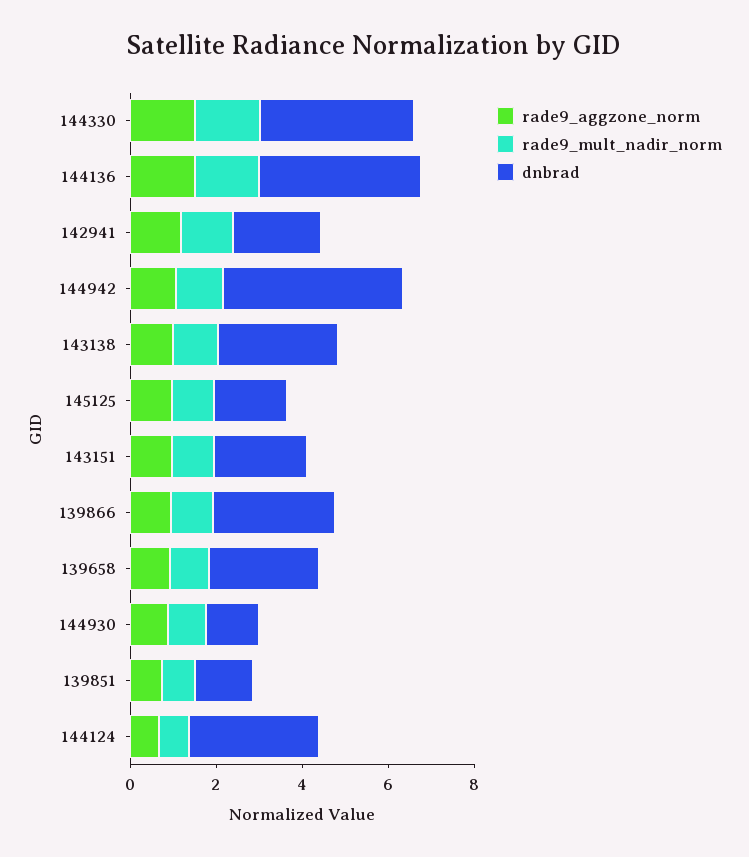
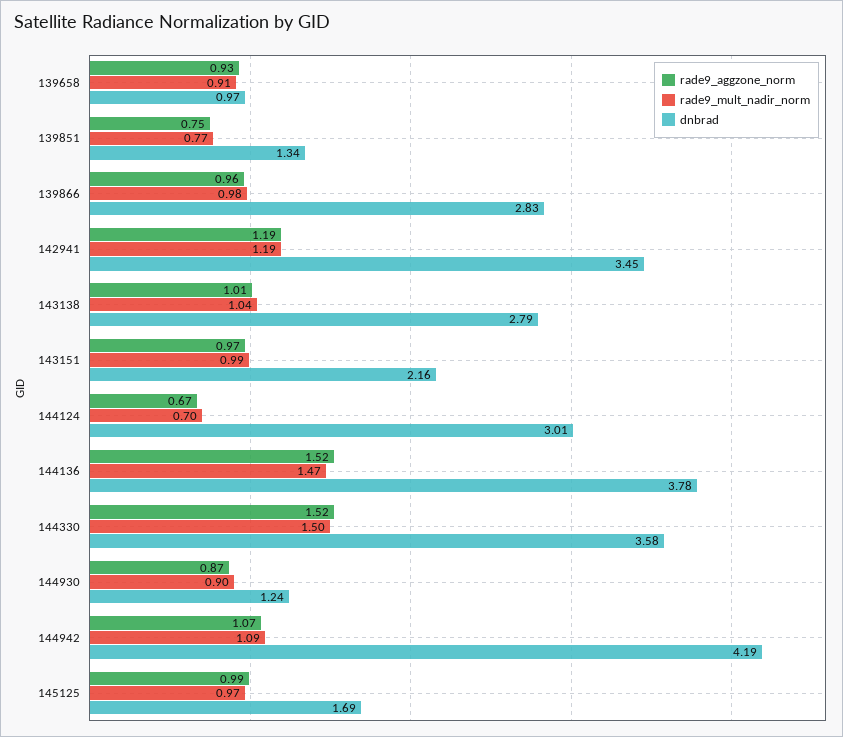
  {
    "rade9_aggzone_norm": {
      "144330": 1.52,
      "144136": 1.52,
      "142941": 1.19,
      "144942": 1.07,
      "143138": 1.01,
      "145125": 0.99,
      "143151": 0.97,
      "139866": 0.96,
      "139658": 0.93,
      "144930": 0.87,
      "139851": 0.75,
      "144124": 0.67
    },
    "rade9_mult_nadir_norm": {
      "144330": 1.5,
      "144136": 1.47,
      "142941": 1.19,
      "144942": 1.09,
      "143138": 1.04,
      "145125": 0.97,
      "143151": 0.99,
      "139866": 0.98,
      "139658": 0.91,
      "144930": 0.9,
      "139851": 0.77,
      "144124": 0.7
    },
    "dnbrad": {
      "144330": 3.58,
      "144136": 3.78,
-     "142941": 2,
+     "142941": 3.45,
      "144942": 4.19,
      "143138": 2.79,
      "145125": 1.69,
      "143151": 2.16,
      "139866": 2.83,
-     "139658": 2.5,
+     "139658": 0.97,
      "144930": 1.24,
      "139851": 1.34,
      "144124": 3.01
    }
  }

